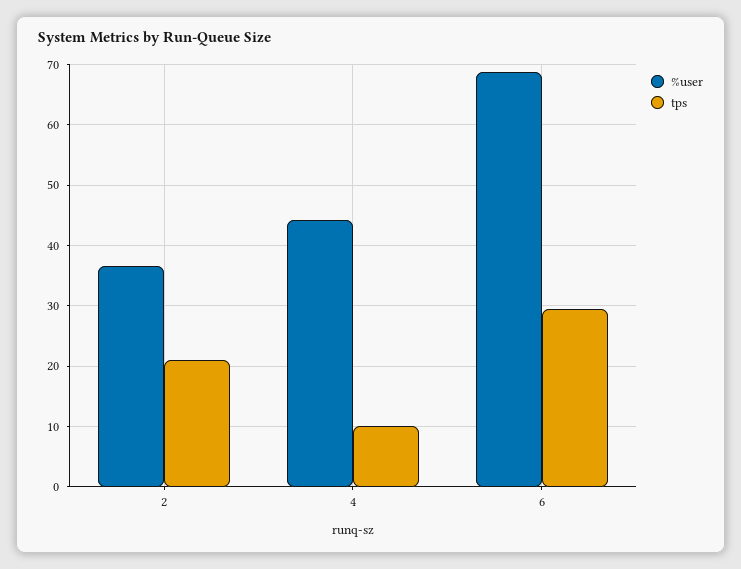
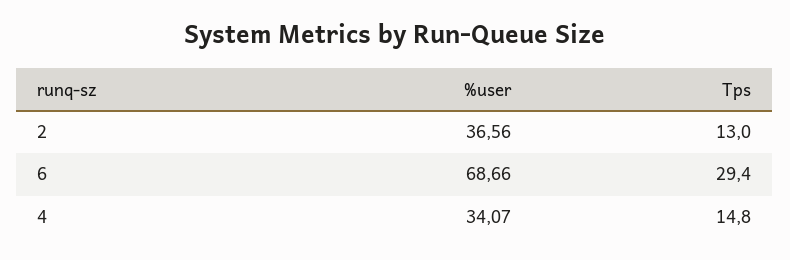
  {
    "%user": {
      "2": 36.56,
-     "4": 44,
+     "4": 34.07,
      "6": 68.66
    },
    "tps": {
-     "2": 21,
+     "2": 13,
-     "4": 10,
+     "4": 14.8,
      "6": 29.4
    }
  }

